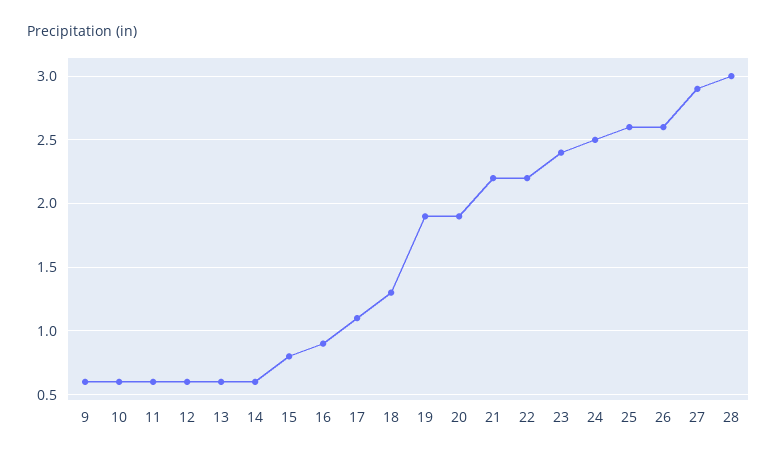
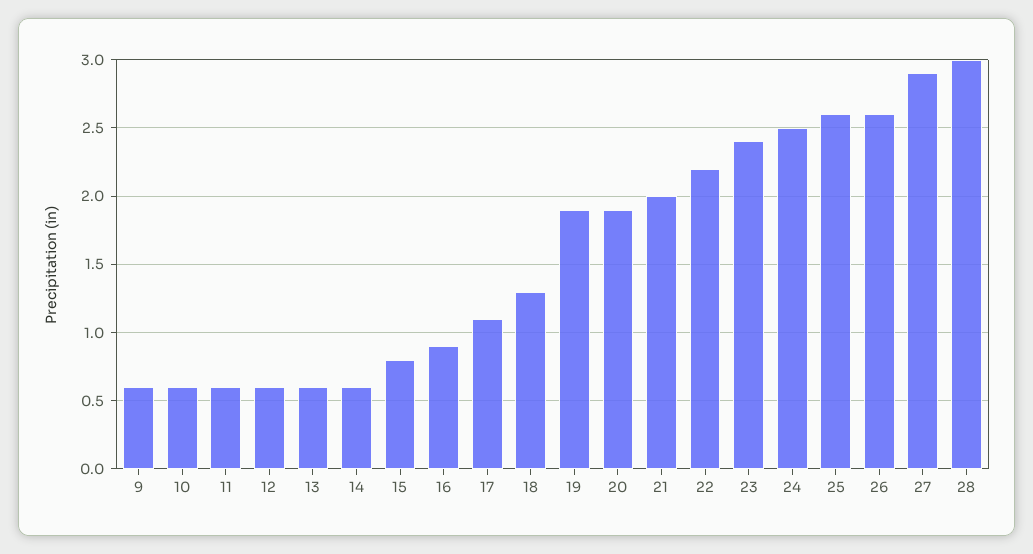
  {
    "9": 0.6,
    "10": 0.6,
    "11": 0.6,
    "12": 0.6,
    "13": 0.6,
    "14": 0.6,
    "15": 0.8,
    "16": 0.9,
    "17": 1.1,
    "18": 1.3,
    "19": 1.9,
    "20": 1.9,
-   "21": 2.2,
+   "21": 2,
    "22": 2.2,
    "23": 2.4,
    "24": 2.5,
    "25": 2.6,
    "26": 2.6,
    "27": 2.9,
    "28": 3
  }

